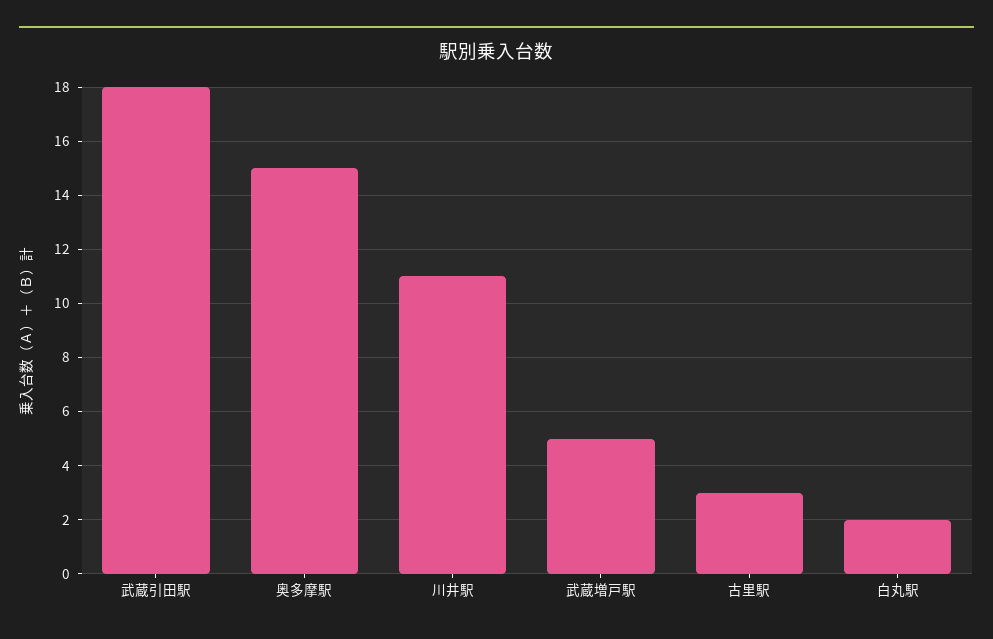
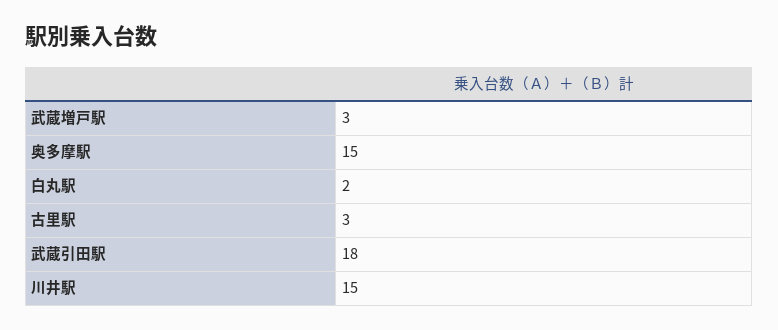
  {
    "武蔵引田駅": 18,
    "奥多摩駅": 15,
-   "川井駅": 11,
+   "川井駅": 15,
-   "武蔵増戸駅": 5,
+   "武蔵増戸駅": 3,
    "古里駅": 3,
    "白丸駅": 2
  }

